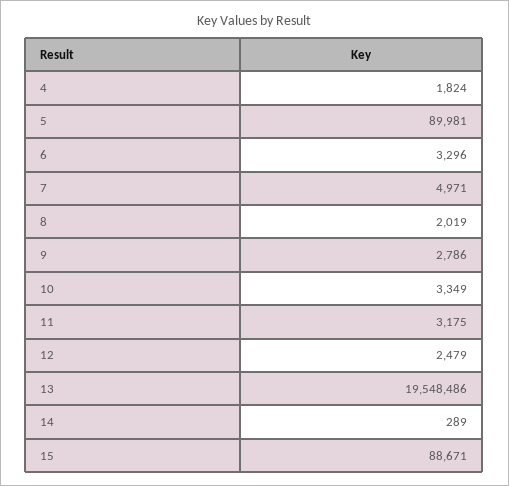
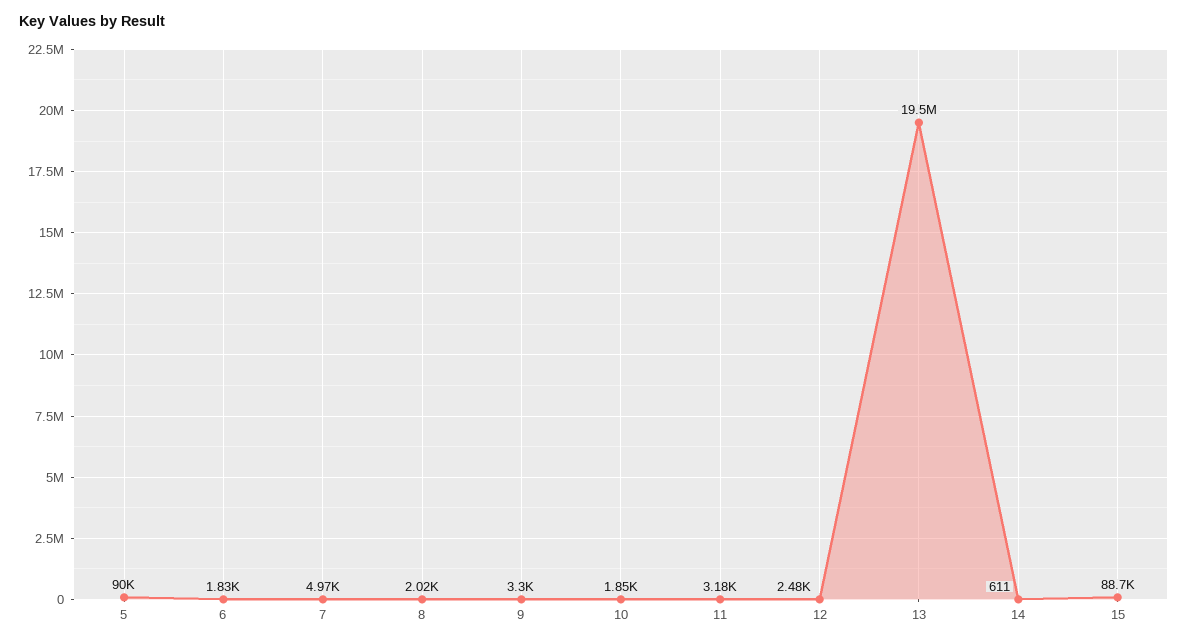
  {
-   "4": 1824,
    "5": 89981,
-   "6": 3296,
+   "6": 1830,
    "7": 4971,
    "8": 2019,
-   "9": 2786,
+   "9": 3300,
-   "10": 3349,
+   "10": 1850,
    "11": 3175,
    "12": 2479,
    "13": 19548486,
-   "14": 289,
+   "14": 611,
    "15": 88671
  }

